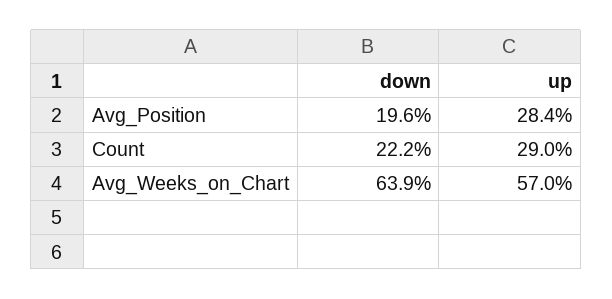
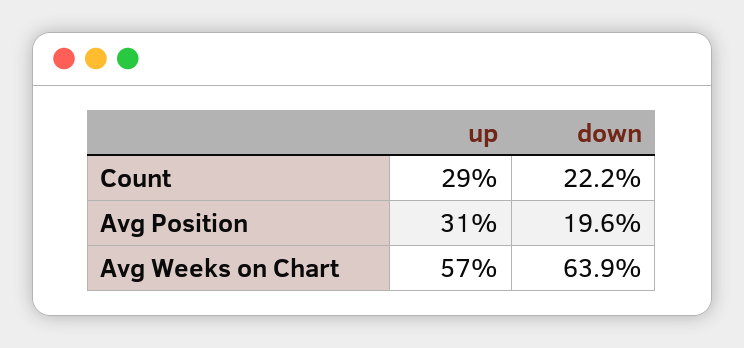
  {
    "down": {
      "Avg_Position": 19.6,
      "Count": 22.2,
      "Avg_Weeks_on_Chart": 63.9
    },
    "up": {
-     "Avg_Position": 28.4,
+     "Avg_Position": 31,
      "Count": 29,
      "Avg_Weeks_on_Chart": 57
    }
  }

